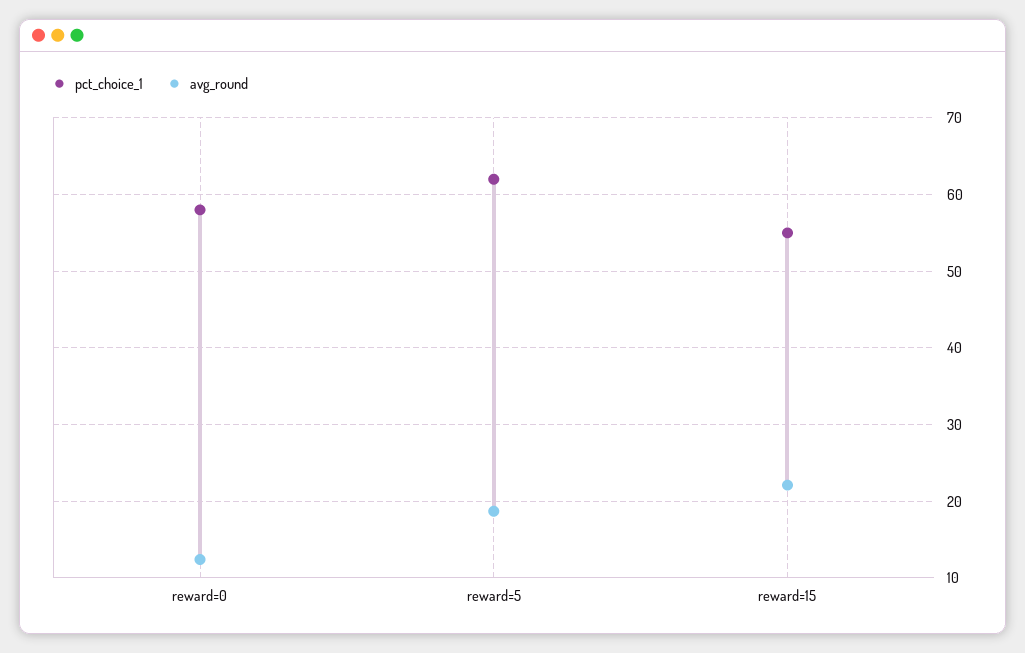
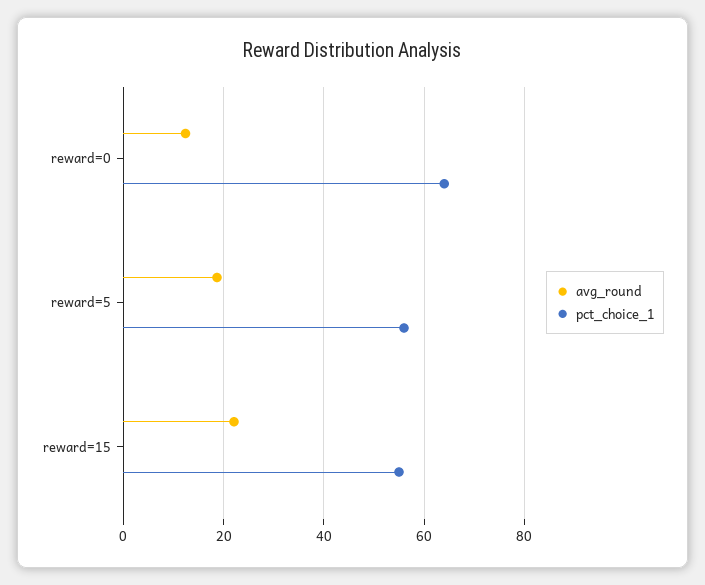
  {
    "pct_choice_1": {
-     "reward=0": 58,
+     "reward=0": 64,
-     "reward=5": 62,
+     "reward=5": 56,
      "reward=15": 55
    },
    "avg_round": {
      "reward=0": 12,
      "reward=5": 19,
      "reward=15": 22
    }
  }

